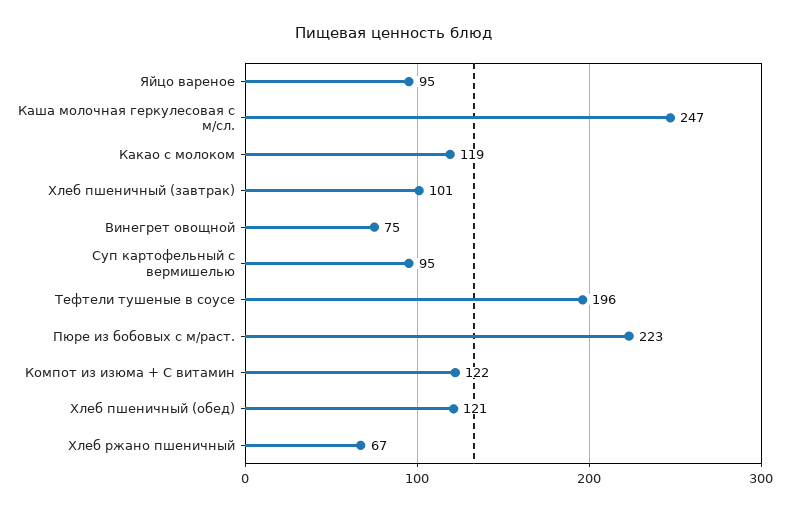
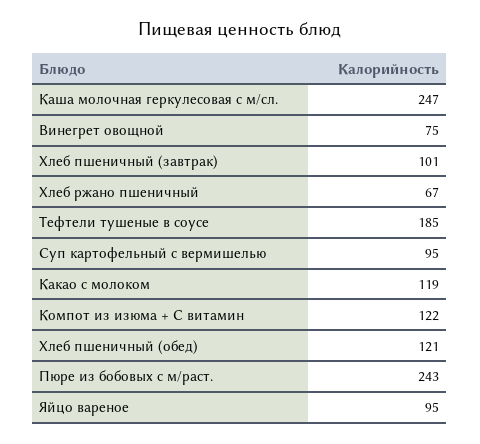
  {
    "Яйцо вареное": 95,
    "Каша молочная геркулесовая с м/сл.": 247,
    "Какао с молоком": 119,
    "Хлеб пшеничный (завтрак)": 101,
    "Винегрет овощной": 75,
    "Суп картофельный с вермишелью": 95,
-   "Тефтели тушеные в соусе": 196,
+   "Тефтели тушеные в соусе": 185,
-   "Пюре из бобовых с м/раст.": 223,
+   "Пюре из бобовых с м/раст.": 243,
    "Компот из изюма + С витамин": 122,
    "Хлеб пшеничный (обед)": 121,
    "Хлеб ржано пшеничный": 67
  }

